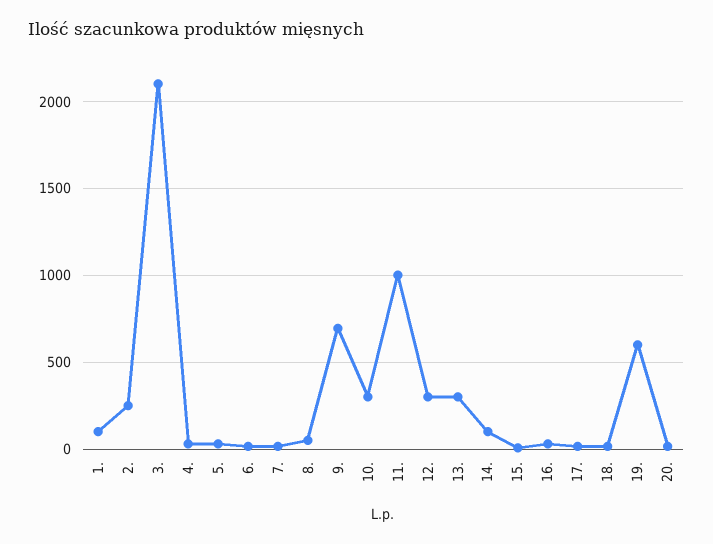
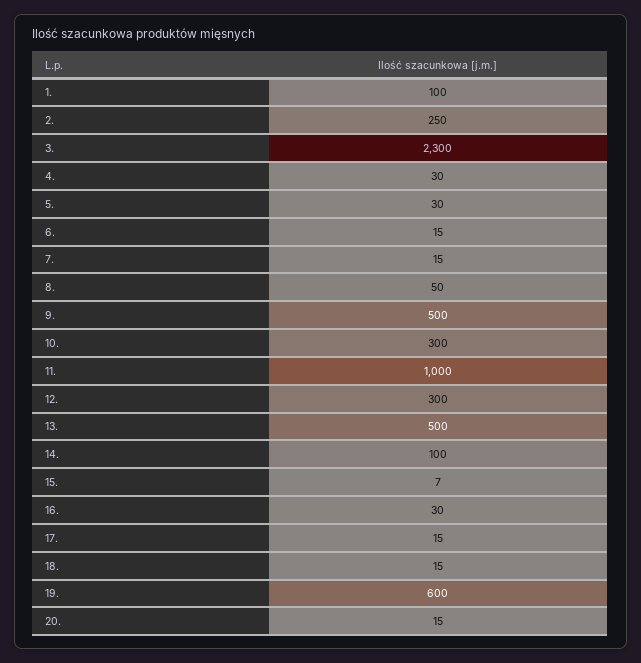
  {
    "1.": 100,
    "2.": 250,
-   "3.": 2100,
+   "3.": 2300,
    "4.": 30,
    "5.": 30,
    "6.": 15,
    "7.": 15,
    "8.": 50,
-   "9.": 700,
+   "9.": 500,
    "10.": 300,
    "11.": 1000,
    "12.": 300,
-   "13.": 300,
+   "13.": 500,
    "14.": 100,
    "15.": 7,
    "16.": 30,
    "17.": 15,
    "18.": 15,
    "19.": 600,
    "20.": 15
  }

